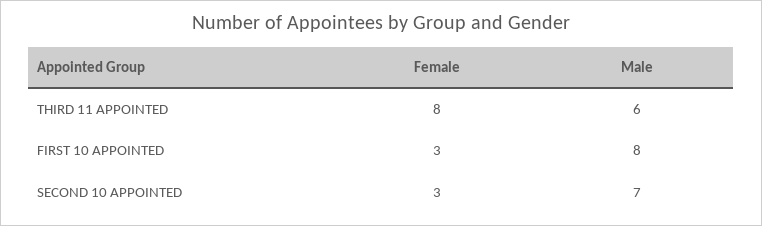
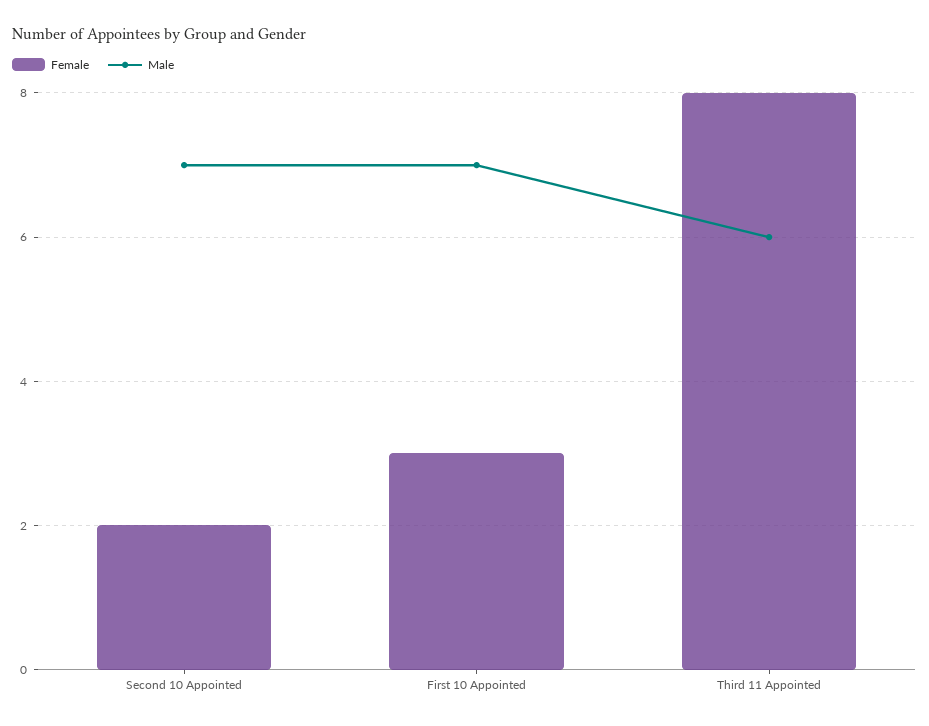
  {
    "Female": {
      "THIRD 11 APPOINTED": 8,
      "FIRST 10 APPOINTED": 3,
-     "SECOND 10 APPOINTED": 3
+     "SECOND 10 APPOINTED": 2
    },
    "Male": {
      "THIRD 11 APPOINTED": 6,
-     "FIRST 10 APPOINTED": 8,
+     "FIRST 10 APPOINTED": 7,
      "SECOND 10 APPOINTED": 7
    }
  }

